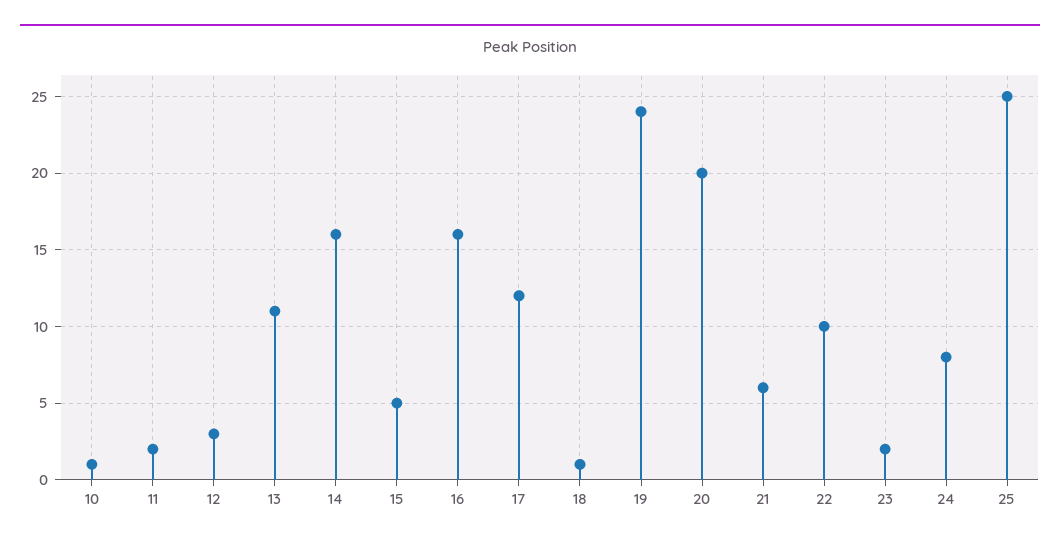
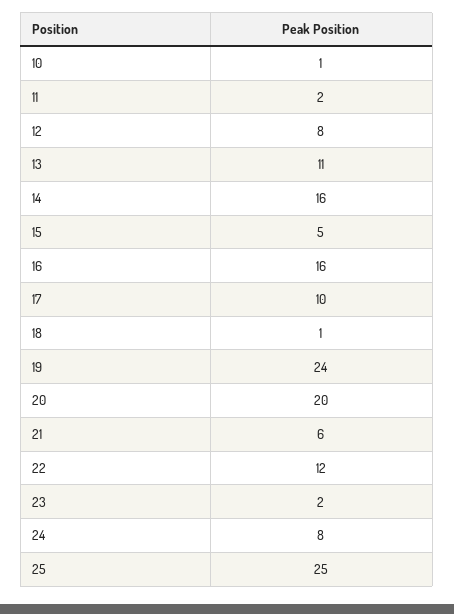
  {
    "10": 1,
    "11": 2,
-   "12": 3,
+   "12": 8,
    "13": 11,
    "14": 16,
    "15": 5,
    "16": 16,
-   "17": 12,
+   "17": 10,
    "18": 1,
    "19": 24,
    "20": 20,
    "21": 6,
-   "22": 10,
+   "22": 12,
    "23": 2,
    "24": 8,
    "25": 25
  }

